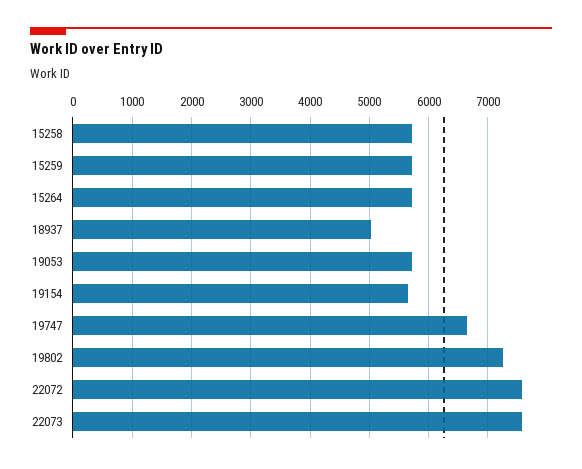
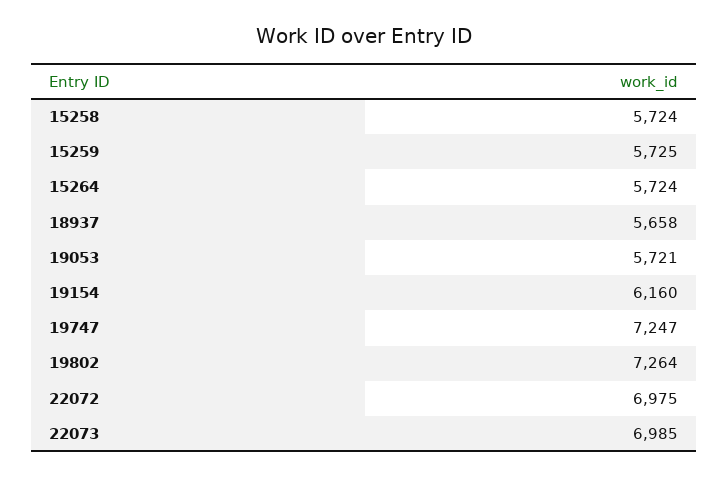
  {
    "15258": 5724,
    "15259": 5725,
    "15264": 5724,
-   "18937": 5000,
+   "18937": 5658,
    "19053": 5721,
-   "19154": 5600,
+   "19154": 6160,
-   "19747": 6600,
+   "19747": 7247,
    "19802": 7264,
-   "22072": 7600,
+   "22072": 6975,
-   "22073": 7600
+   "22073": 6985
  }

